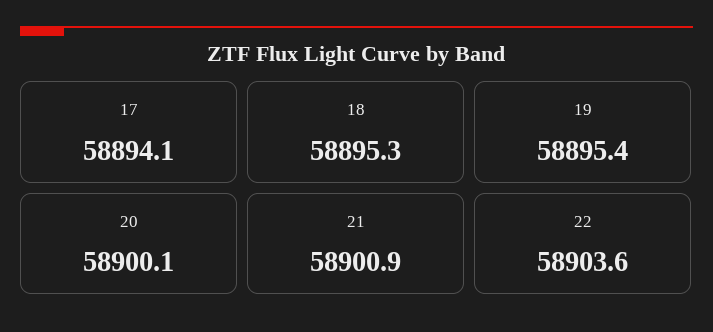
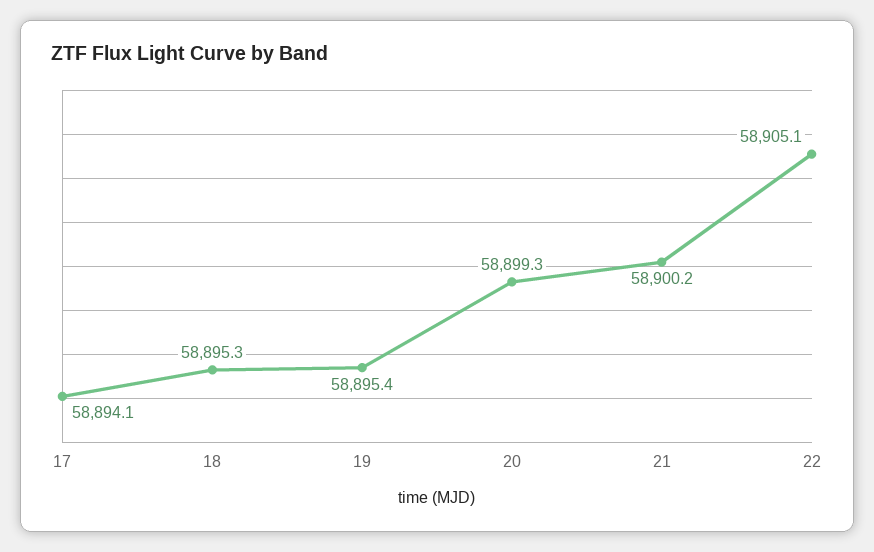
  {
    "17": 58894.1,
    "18": 58895.3,
    "19": 58895.4,
-   "20": 58900.1,
+   "20": 58899.3,
-   "21": 58900.9,
+   "21": 58900.2,
-   "22": 58903.6
+   "22": 58905.1
  }

